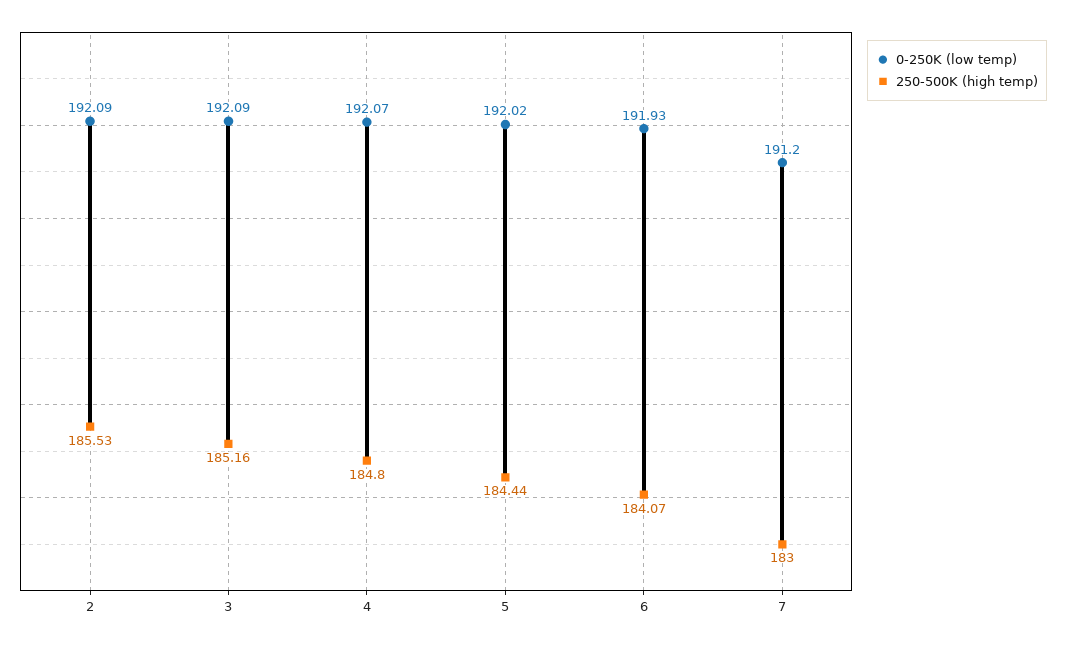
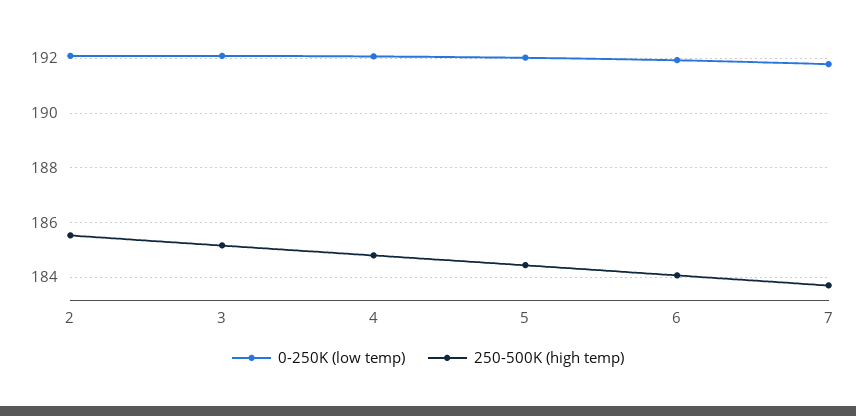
  {
    "0-250K (low temp)": {
      "2": 192.09,
      "3": 192.09,
      "4": 192.07,
      "5": 192.02,
      "6": 191.93,
-     "7": 191.2
+     "7": 191.75
    },
    "250-500K (high temp)": {
      "2": 185.53,
      "3": 185.16,
      "4": 184.8,
      "5": 184.44,
      "6": 184.07,
-     "7": 183
+     "7": 183.75
    }
  }

